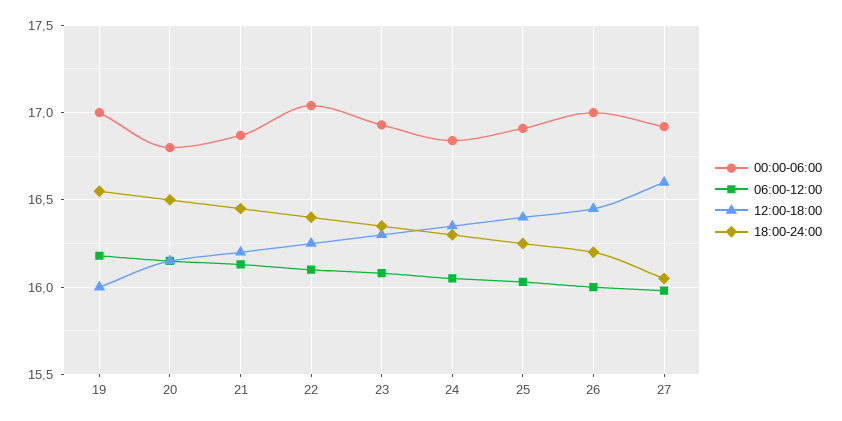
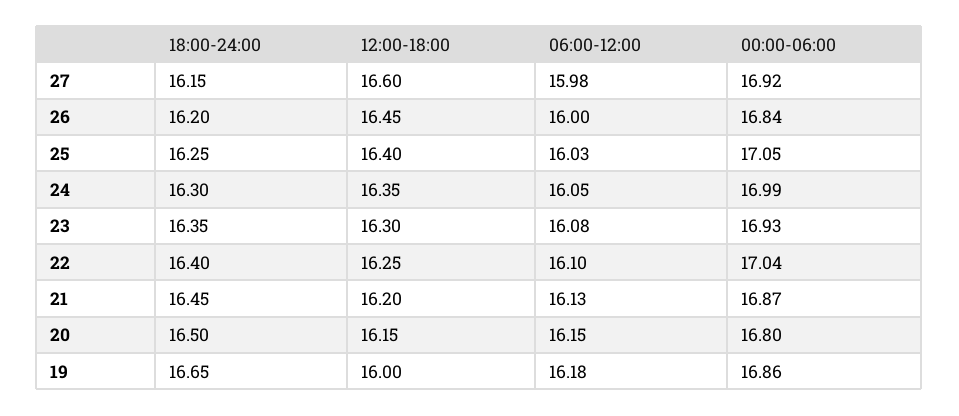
  {
    "00:00-06:00": {
-     "19": 17,
+     "19": 16.86,
      "20": 16.8,
      "21": 16.87,
      "22": 17.04,
      "23": 16.93,
-     "24": 16.85,
+     "24": 16.99,
-     "25": 16.9,
+     "25": 17.05,
-     "26": 17,
+     "26": 16.84,
      "27": 16.92
    },
    "06:00-12:00": {
      "19": 16.18,
      "20": 16.15,
      "21": 16.13,
      "22": 16.1,
      "23": 16.08,
      "24": 16.05,
      "25": 16.03,
      "26": 16,
      "27": 15.98
    },
    "12:00-18:00": {
      "19": 16,
      "20": 16.15,
      "21": 16.2,
      "22": 16.25,
      "23": 16.3,
      "24": 16.35,
      "25": 16.4,
      "26": 16.45,
      "27": 16.6
    },
    "18:00-24:00": {
-     "19": 16.55,
+     "19": 16.65,
      "20": 16.5,
      "21": 16.45,
      "22": 16.4,
      "23": 16.35,
      "24": 16.3,
      "25": 16.25,
      "26": 16.2,
-     "27": 16.05
+     "27": 16.15
    }
  }

